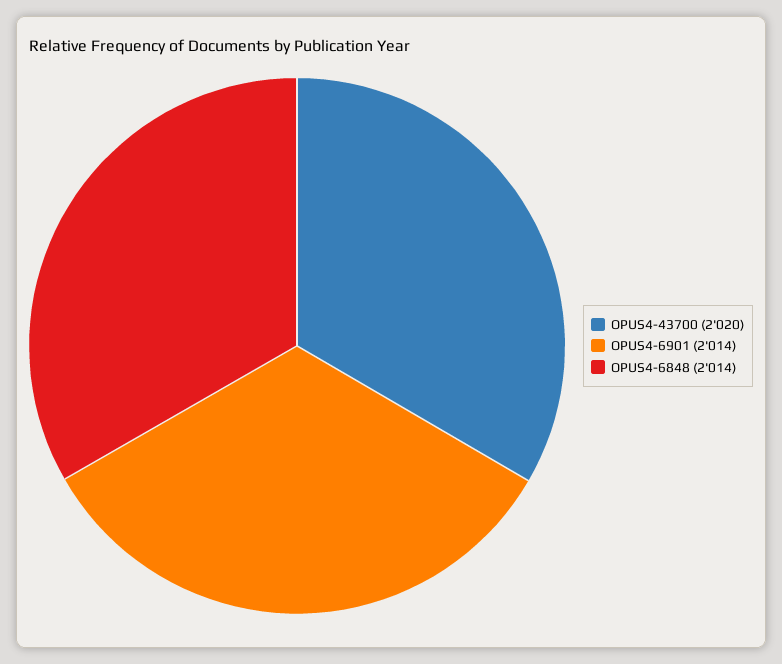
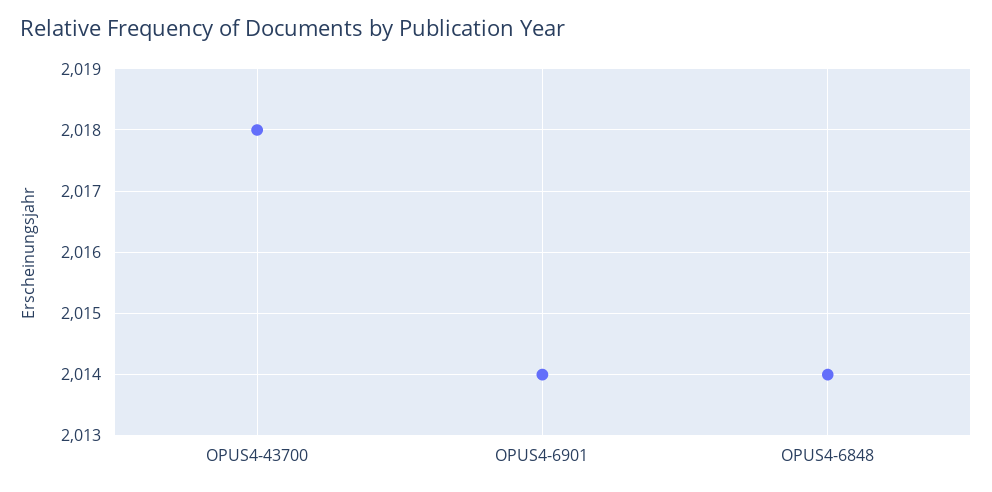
  {
-   "OPUS4-43700": 2020,
+   "OPUS4-43700": 2018,
    "OPUS4-6901": 2014,
    "OPUS4-6848": 2014
  }

